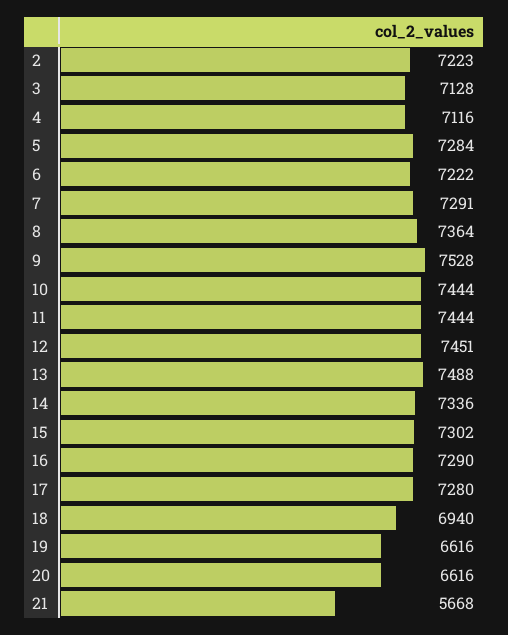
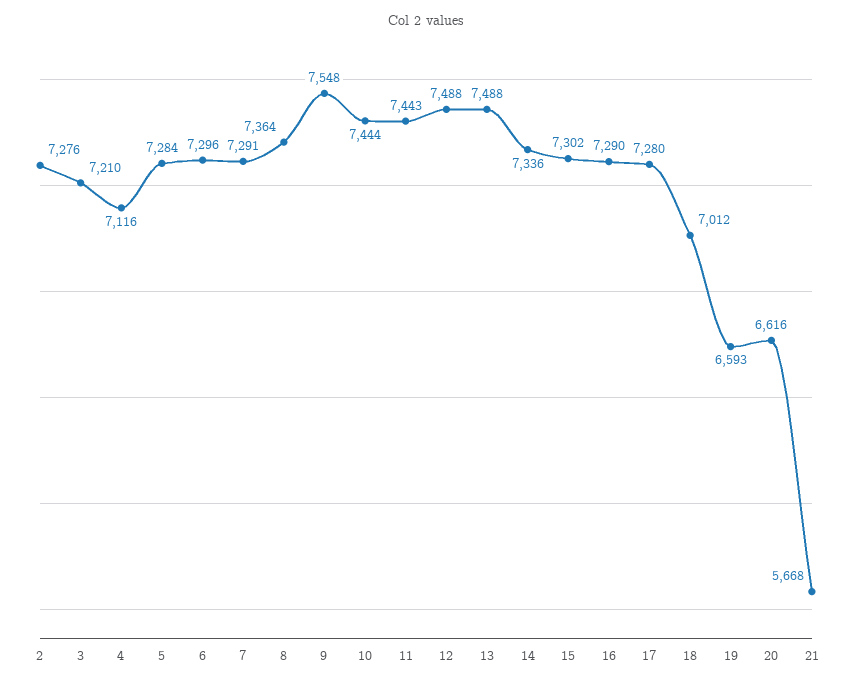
  {
-   "2": 7223,
+   "2": 7276,
-   "3": 7128,
+   "3": 7210,
    "4": 7116,
    "5": 7284,
-   "6": 7222,
+   "6": 7296,
    "7": 7291,
    "8": 7364,
-   "9": 7528,
+   "9": 7548,
    "10": 7444,
-   "11": 7444,
+   "11": 7443,
-   "12": 7451,
+   "12": 7488,
    "13": 7488,
    "14": 7336,
    "15": 7302,
    "16": 7290,
    "17": 7280,
-   "18": 6940,
+   "18": 7012,
-   "19": 6616,
+   "19": 6593,
    "20": 6616,
    "21": 5668
  }

